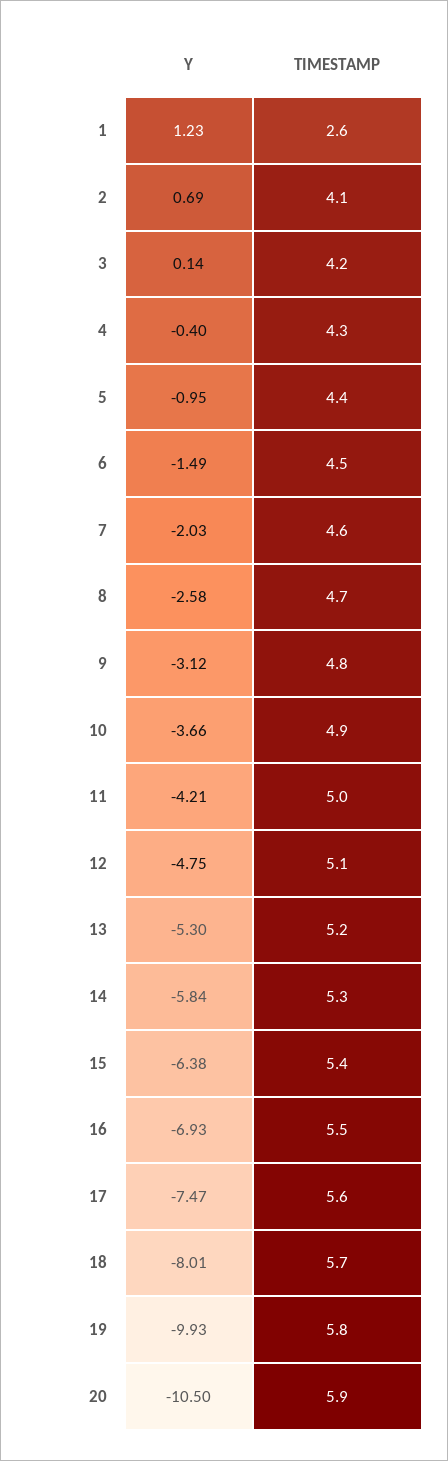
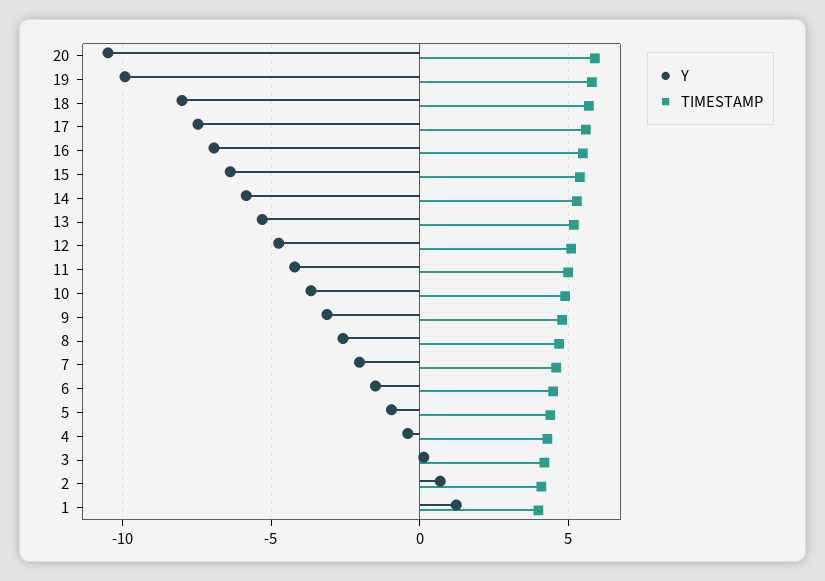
  {
    "Y": {
      "1": 1.23,
      "2": 0.69,
      "3": 0.14,
      "4": -0.4,
      "5": -0.95,
      "6": -1.49,
      "7": -2.03,
      "8": -2.58,
      "9": -3.12,
      "10": -3.66,
      "11": -4.21,
      "12": -4.75,
      "13": -5.3,
      "14": -5.84,
      "15": -6.38,
      "16": -6.93,
      "17": -7.47,
      "18": -8.01,
      "19": -9.93,
      "20": -10.5
    },
    "TIMESTAMP": {
-     "1": 2.6,
+     "1": 4,
      "2": 4.1,
      "3": 4.2,
      "4": 4.3,
      "5": 4.4,
      "6": 4.5,
      "7": 4.6,
      "8": 4.7,
      "9": 4.8,
      "10": 4.9,
      "11": 5,
      "12": 5.1,
      "13": 5.2,
      "14": 5.3,
      "15": 5.4,
      "16": 5.5,
      "17": 5.6,
      "18": 5.7,
      "19": 5.8,
      "20": 5.9
    }
  }

